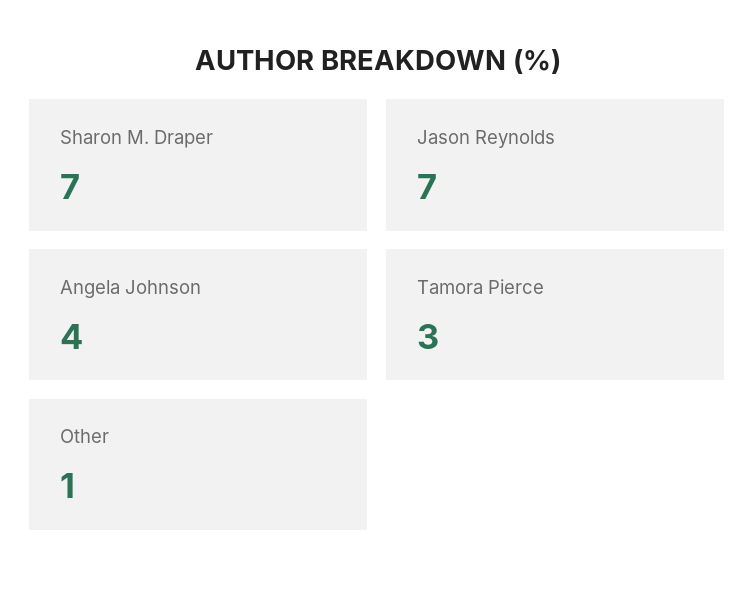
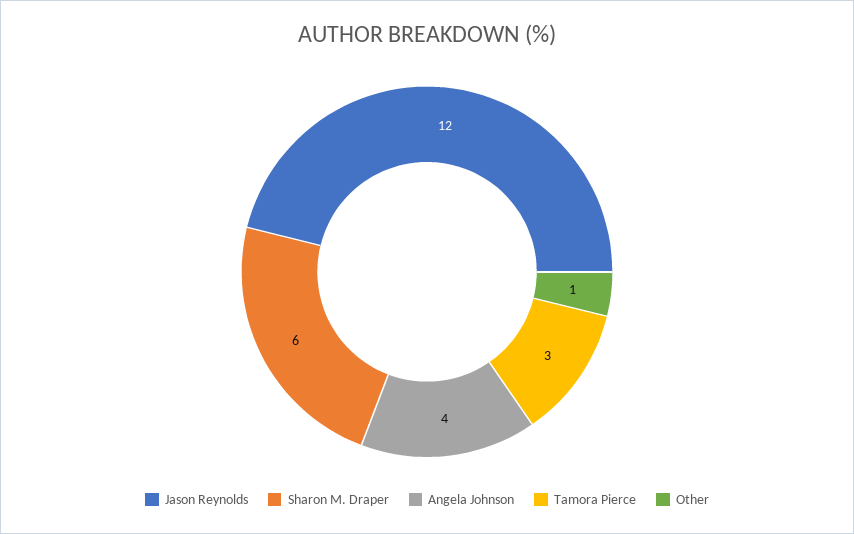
  {
-   "Sharon M. Draper": 7,
+   "Sharon M. Draper": 6,
-   "Jason Reynolds": 7,
+   "Jason Reynolds": 12,
    "Angela Johnson": 4,
    "Tamora Pierce": 3,
    "Other": 1
  }

